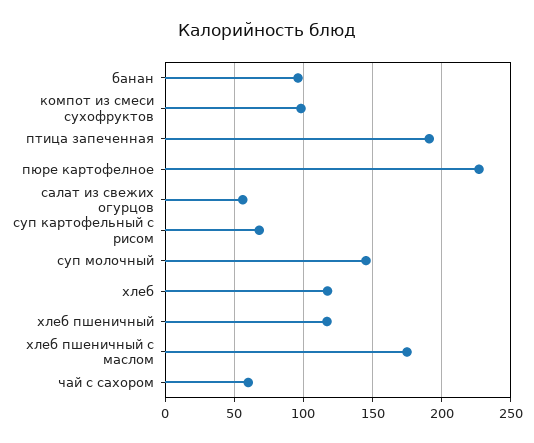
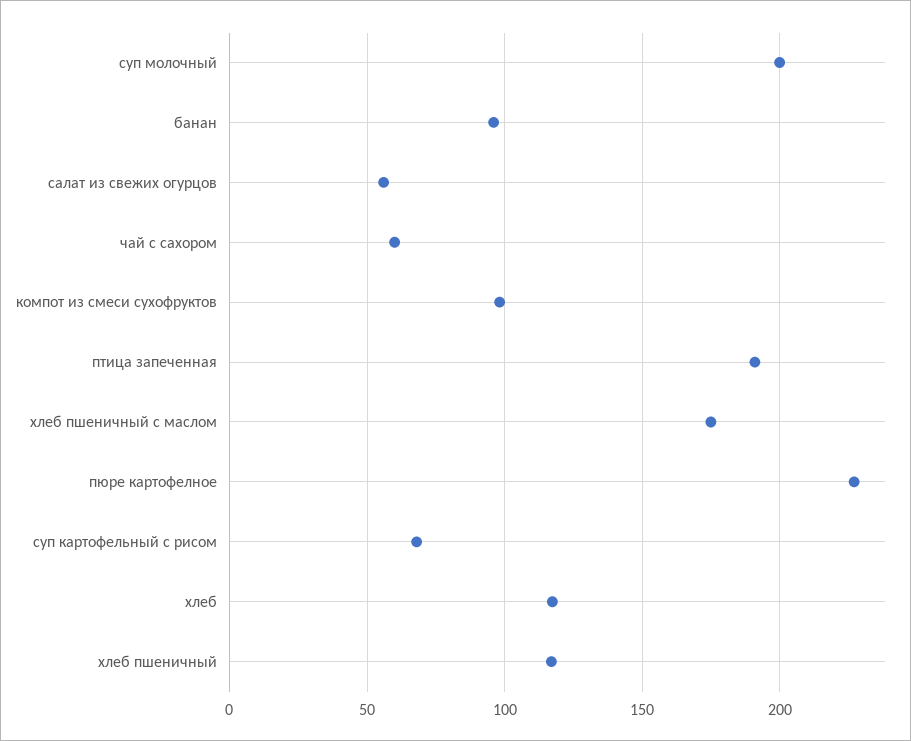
  {
    "банан": 95,
    "компот из смеси сухофруктов": 100,
    "птица запеченная": 190,
    "пюре картофелное": 225,
    "салат из свежих огурцов": 55,
    "суп картофельный с рисом": 70,
-   "суп молочный": 145,
+   "суп молочный": 200,
    "хлеб": 115,
    "хлеб пшеничный": 115,
    "хлеб пшеничный с маслом": 175,
    "чай с сахором": 60
  }

